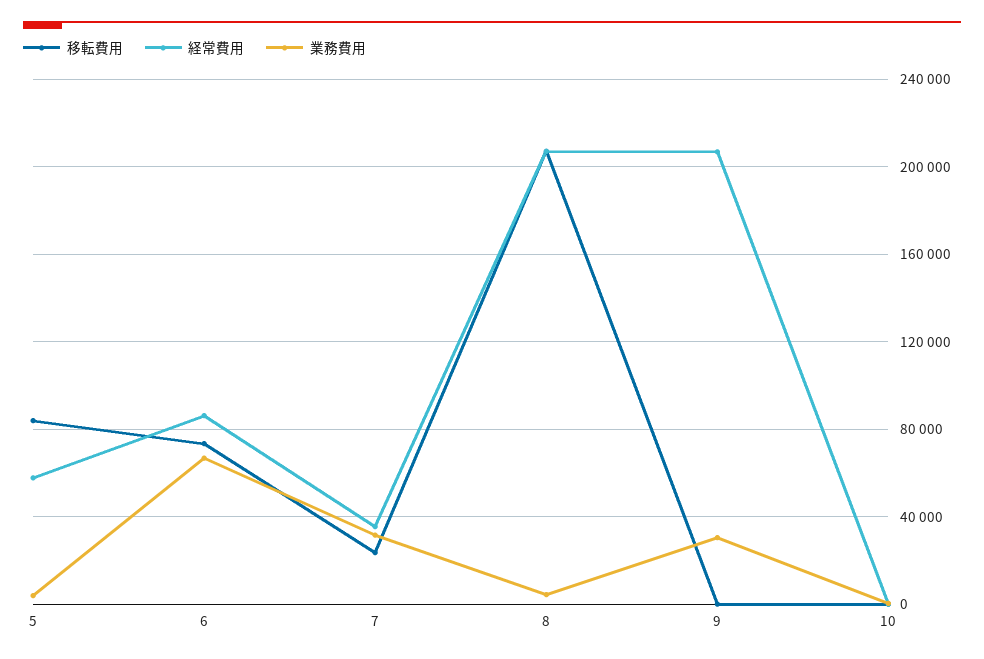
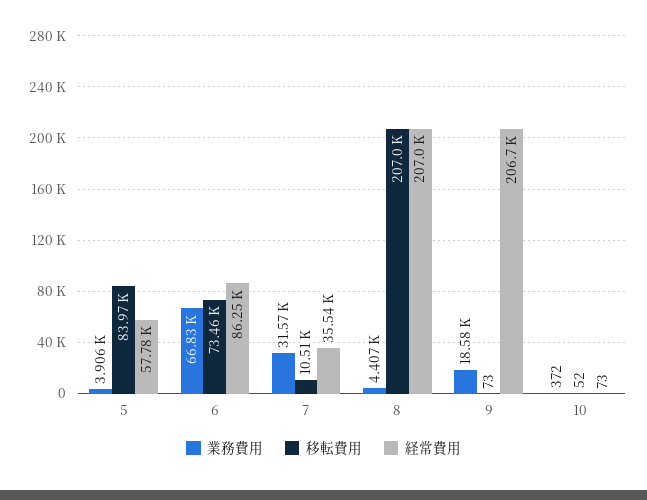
  {
    "移転費用": {
      "5": 83970,
      "6": 73460,
-     "7": 25000,
+     "7": 10510,
      "8": 207000,
      "9": 73,
      "10": 52
    },
    "経常費用": {
      "5": 57780,
      "6": 86250,
      "7": 35540,
      "8": 207000,
      "9": 206700,
      "10": 73
    },
    "業務費用": {
      "5": 3906,
      "6": 66830,
      "7": 31570,
      "8": 4407,
-     "9": 30000,
+     "9": 18580,
      "10": 372
    }
  }

